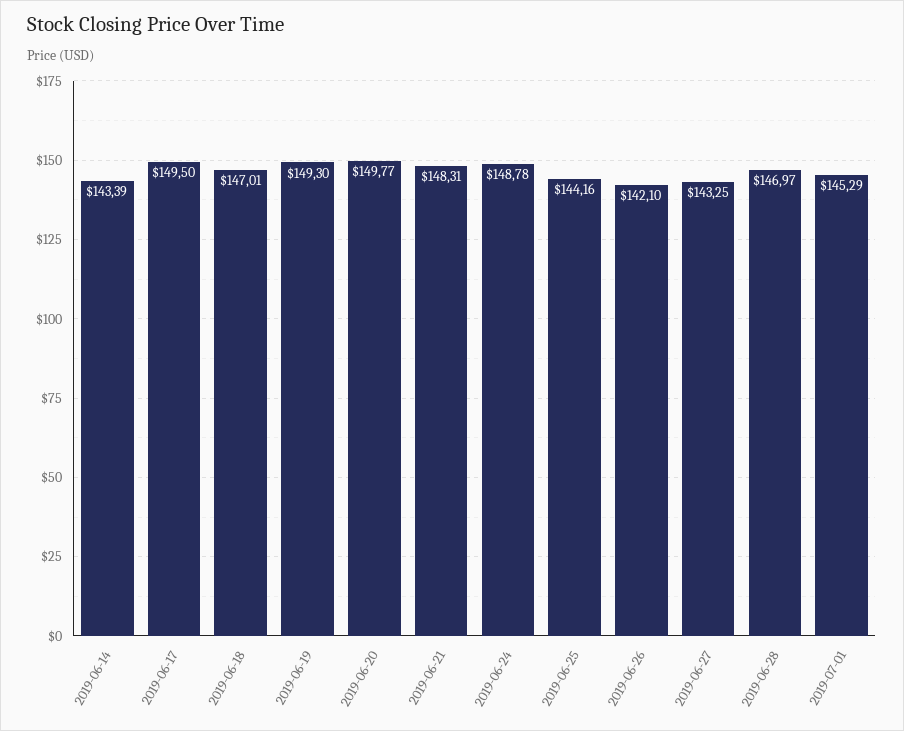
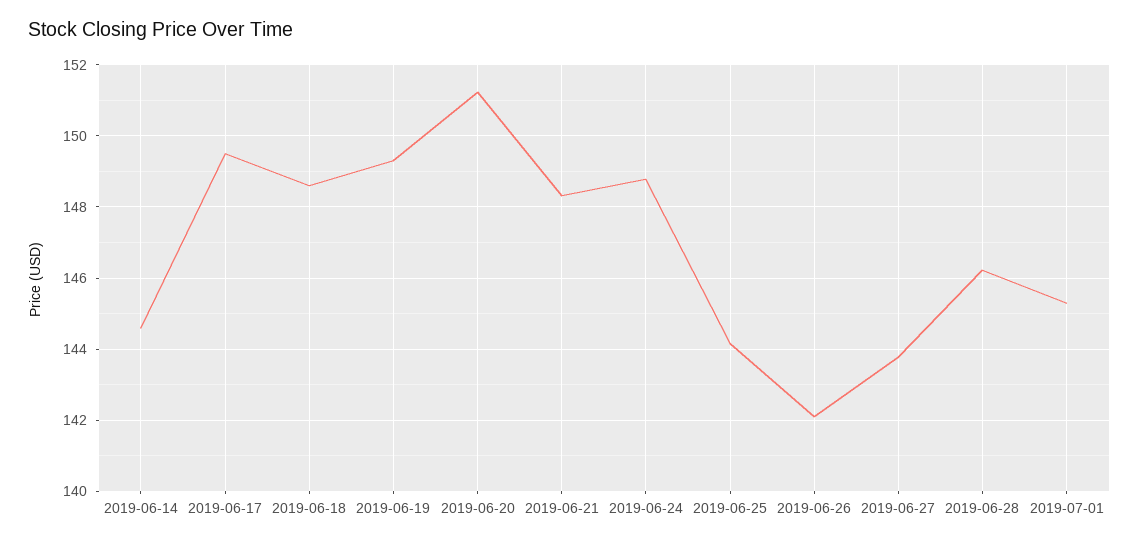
  {
-   "2019-06-14": 143.39,
+   "2019-06-14": 144.6,
    "2019-06-17": 149.5,
-   "2019-06-18": 147.01,
+   "2019-06-18": 148.6,
    "2019-06-19": 149.3,
-   "2019-06-20": 149.77,
+   "2019-06-20": 151.2,
    "2019-06-21": 148.31,
    "2019-06-24": 148.78,
    "2019-06-25": 144.16,
    "2019-06-26": 142.1,
-   "2019-06-27": 143.25,
+   "2019-06-27": 143.8,
-   "2019-06-28": 146.97,
+   "2019-06-28": 146.2,
    "2019-07-01": 145.29
  }

